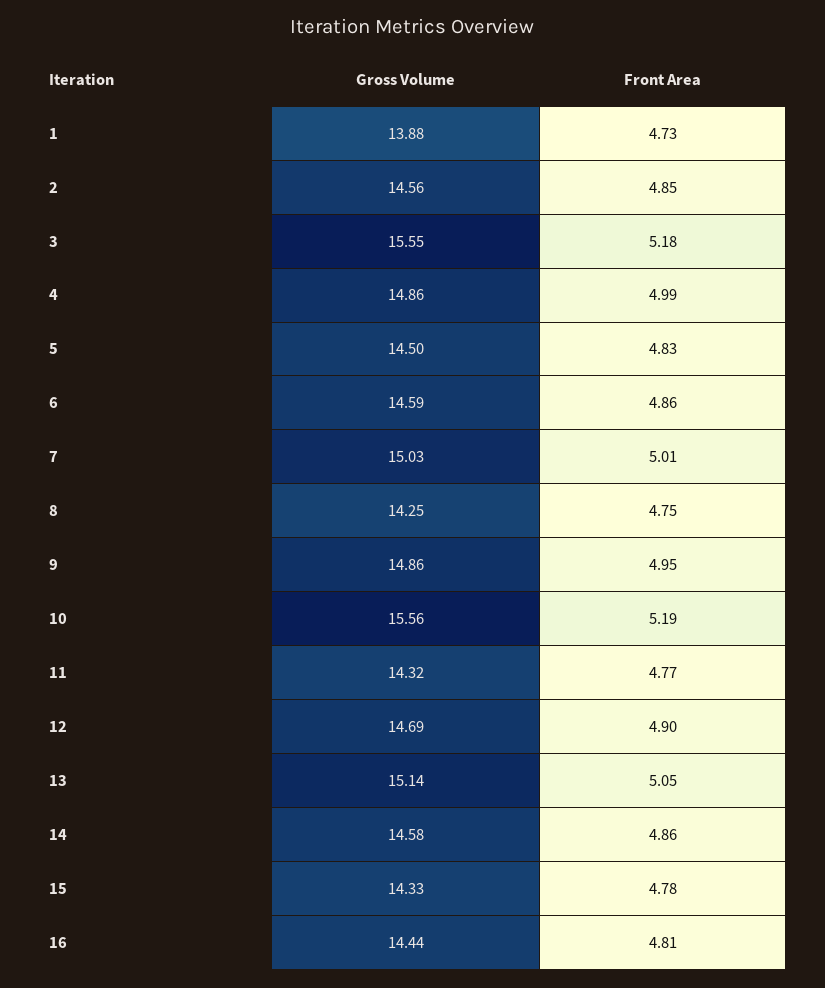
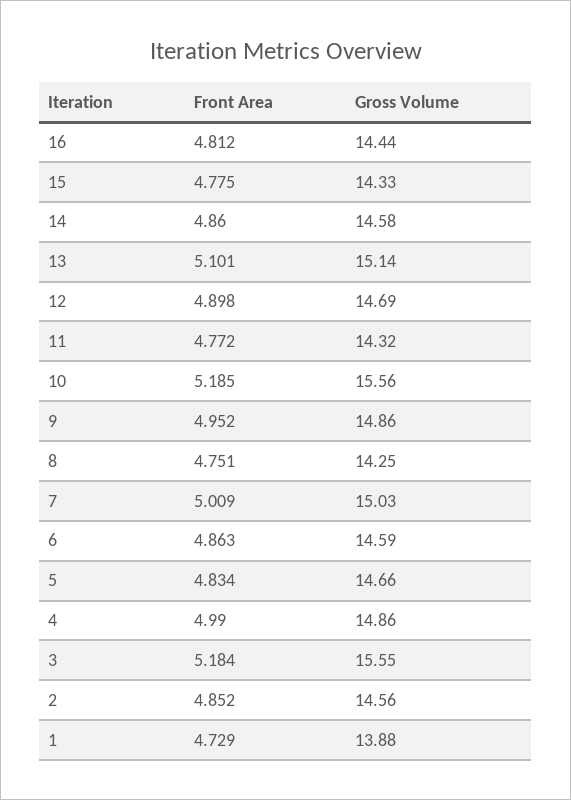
  {
    "Gross Volume": {
      "1": 13.88,
      "2": 14.56,
      "3": 15.55,
      "4": 14.86,
-     "5": 14.5,
+     "5": 14.66,
      "6": 14.59,
      "7": 15.03,
      "8": 14.25,
      "9": 14.86,
      "10": 15.56,
      "11": 14.32,
      "12": 14.69,
      "13": 15.14,
      "14": 14.58,
      "15": 14.33,
      "16": 14.44
    },
    "Front Area": {
      "1": 4.729,
      "2": 4.852,
      "3": 5.184,
      "4": 4.99,
      "5": 4.834,
      "6": 4.863,
      "7": 5.009,
      "8": 4.751,
      "9": 4.952,
      "10": 5.185,
      "11": 4.772,
      "12": 4.898,
-     "13": 5.05,
+     "13": 5.101,
      "14": 4.86,
      "15": 4.775,
      "16": 4.812
    }
  }

